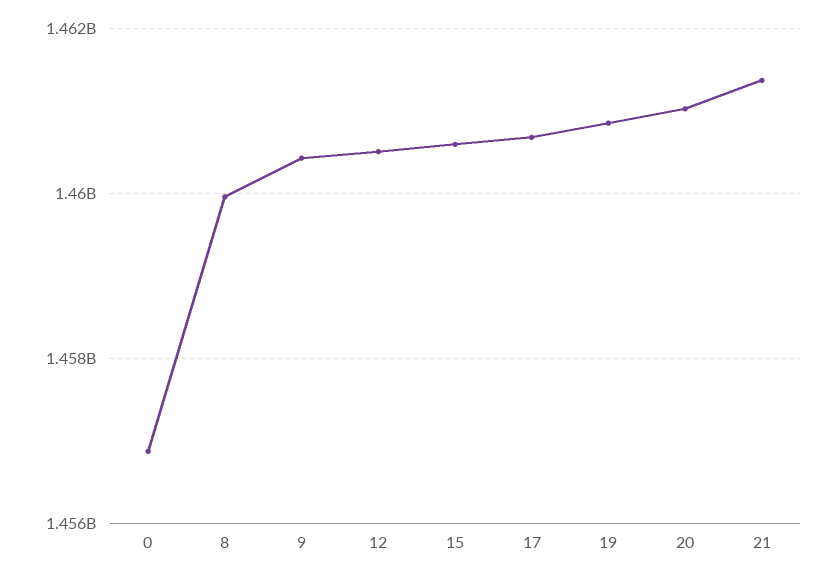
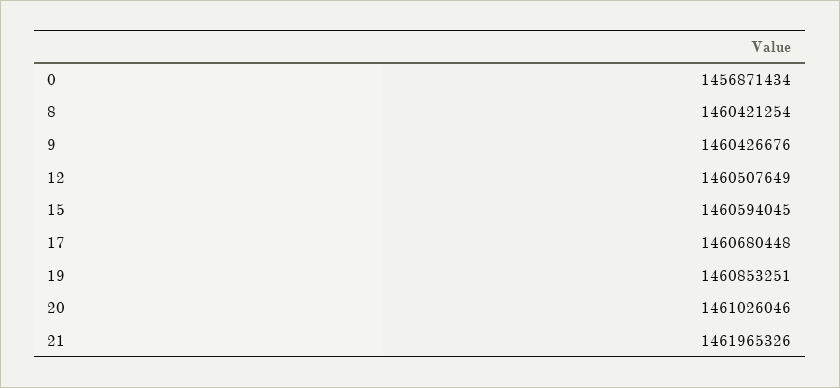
  {
    "0": 1456871434,
-   "8": 1460000000,
+   "8": 1460421254,
    "9": 1460426676,
    "12": 1460507649,
    "15": 1460594045,
    "17": 1460680448,
    "19": 1460853251,
    "20": 1461026046,
-   "21": 1461400000
+   "21": 1461965326
  }

